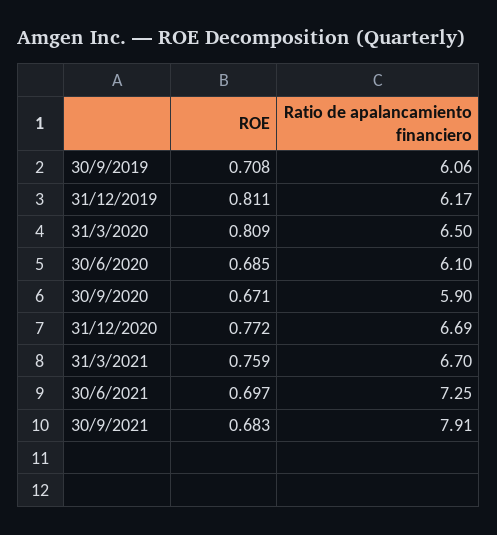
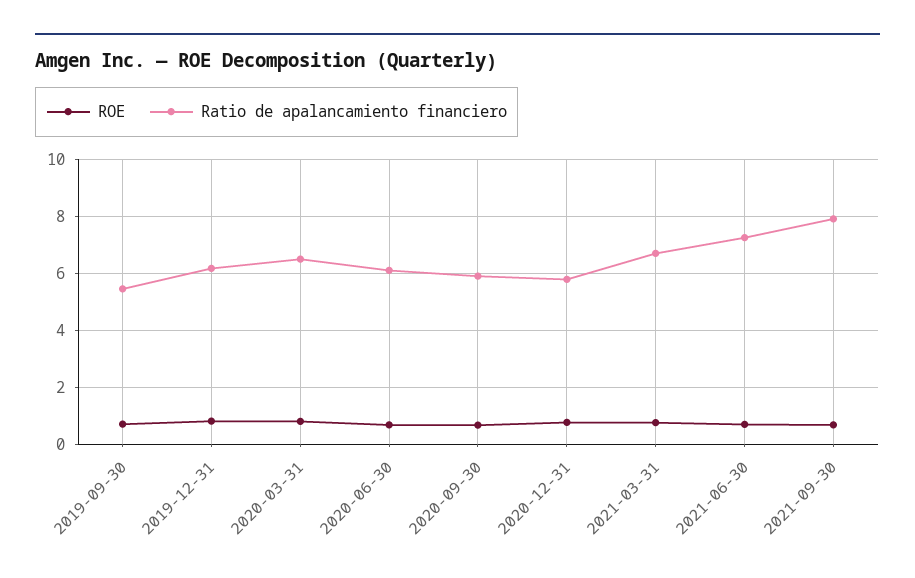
  {
    "ROE": {
      "30/9/2019": 0.708,
      "31/12/2019": 0.811,
      "31/3/2020": 0.809,
      "30/6/2020": 0.685,
      "30/9/2020": 0.671,
      "31/12/2020": 0.772,
      "31/3/2021": 0.759,
      "30/6/2021": 0.697,
      "30/9/2021": 0.683
    },
    "Ratio de apalancamiento financiero": {
-     "30/9/2019": 6.06,
+     "30/9/2019": 5.5,
      "31/12/2019": 6.17,
      "31/3/2020": 6.5,
      "30/6/2020": 6.1,
      "30/9/2020": 5.9,
-     "31/12/2020": 6.69,
+     "31/12/2020": 5.75,
      "31/3/2021": 6.7,
      "30/6/2021": 7.25,
      "30/9/2021": 7.91
    }
  }

